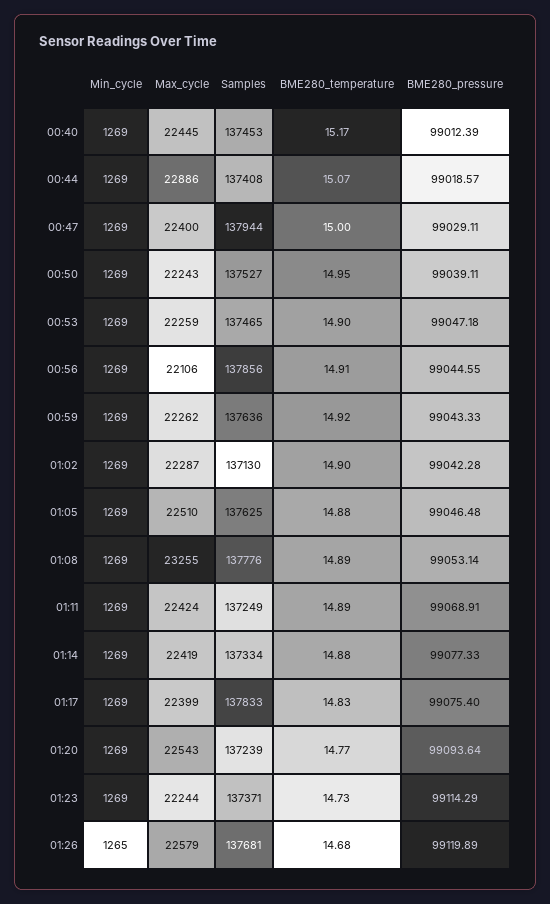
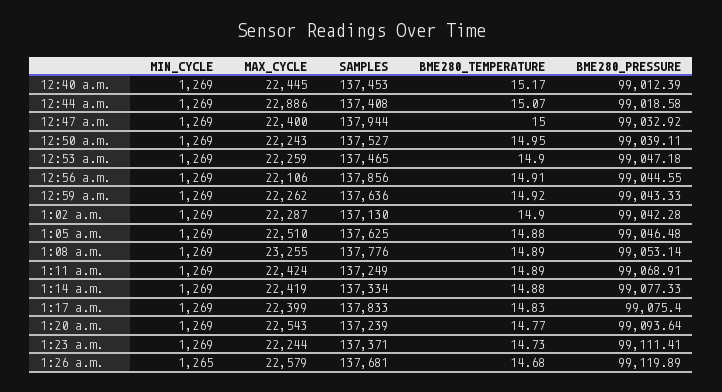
  {
    "Min_cycle": {
      "00:40": 1269,
      "00:44": 1269,
      "00:47": 1269,
      "00:50": 1269,
      "00:53": 1269,
      "00:56": 1269,
      "00:59": 1269,
      "01:02": 1269,
      "01:05": 1269,
      "01:08": 1269,
      "01:11": 1269,
      "01:14": 1269,
      "01:17": 1269,
      "01:20": 1269,
      "01:23": 1269,
      "01:26": 1265
    },
    "Max_cycle": {
      "00:40": 22445,
      "00:44": 22886,
      "00:47": 22400,
      "00:50": 22243,
      "00:53": 22259,
      "00:56": 22106,
      "00:59": 22262,
      "01:02": 22287,
      "01:05": 22510,
      "01:08": 23255,
      "01:11": 22424,
      "01:14": 22419,
      "01:17": 22399,
      "01:20": 22543,
      "01:23": 22244,
      "01:26": 22579
    },
    "Samples": {
      "00:40": 137453,
      "00:44": 137408,
      "00:47": 137944,
      "00:50": 137527,
      "00:53": 137465,
      "00:56": 137856,
      "00:59": 137636,
      "01:02": 137130,
      "01:05": 137625,
      "01:08": 137776,
      "01:11": 137249,
      "01:14": 137334,
      "01:17": 137833,
      "01:20": 137239,
      "01:23": 137371,
      "01:26": 137681
    },
    "BME280_temperature": {
      "00:40": 15.17,
      "00:44": 15.07,
      "00:47": 15,
      "00:50": 14.95,
      "00:53": 14.9,
      "00:56": 14.91,
      "00:59": 14.92,
      "01:02": 14.9,
      "01:05": 14.88,
      "01:08": 14.89,
      "01:11": 14.89,
      "01:14": 14.88,
      "01:17": 14.83,
      "01:20": 14.77,
      "01:23": 14.73,
      "01:26": 14.68
    },
    "BME280_pressure": {
      "00:40": 99012.39,
-     "00:44": 99018.57,
+     "00:44": 99018.58,
-     "00:47": 99029.11,
+     "00:47": 99032.92,
      "00:50": 99039.11,
      "00:53": 99047.18,
      "00:56": 99044.55,
      "00:59": 99043.33,
      "01:02": 99042.28,
      "01:05": 99046.48,
      "01:08": 99053.14,
      "01:11": 99068.91,
      "01:14": 99077.33,
      "01:17": 99075.4,
      "01:20": 99093.64,
-     "01:23": 99114.29,
+     "01:23": 99111.41,
      "01:26": 99119.89
    }
  }

